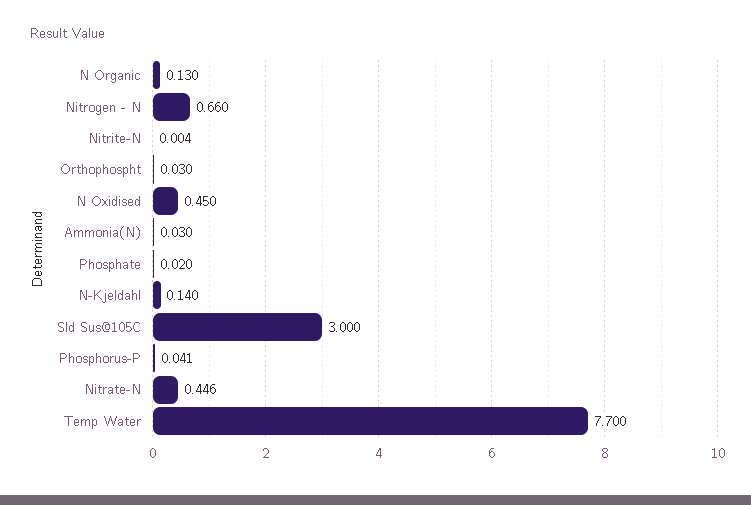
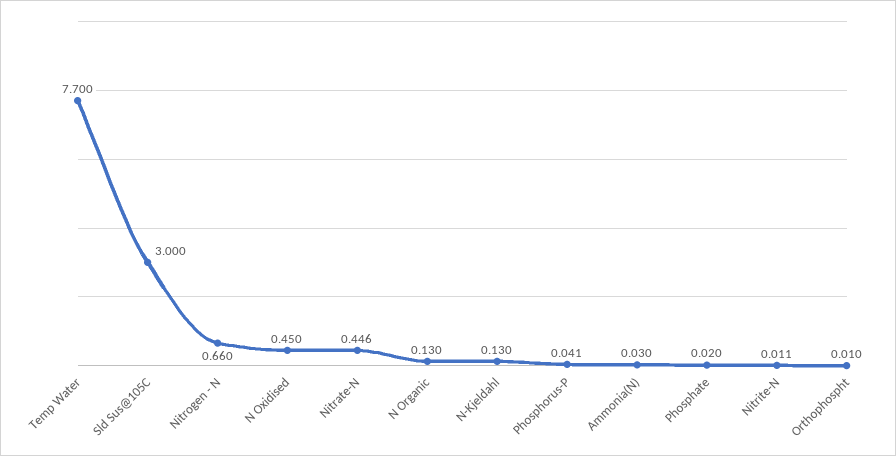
  {
    "N Organic": 0.13,
    "Nitrogen - N": 0.66,
-   "Nitrite-N": 0.004,
+   "Nitrite-N": 0.011,
-   "Orthophospht": 0.03,
+   "Orthophospht": 0.01,
    "N Oxidised": 0.45,
    "Ammonia(N)": 0.03,
    "Phosphate": 0.02,
-   "N-Kjeldahl": 0.14,
+   "N-Kjeldahl": 0.13,
    "Sld Sus@105C": 3,
    "Phosphorus-P": 0.041,
    "Nitrate-N": 0.446,
    "Temp Water": 7.7
  }

